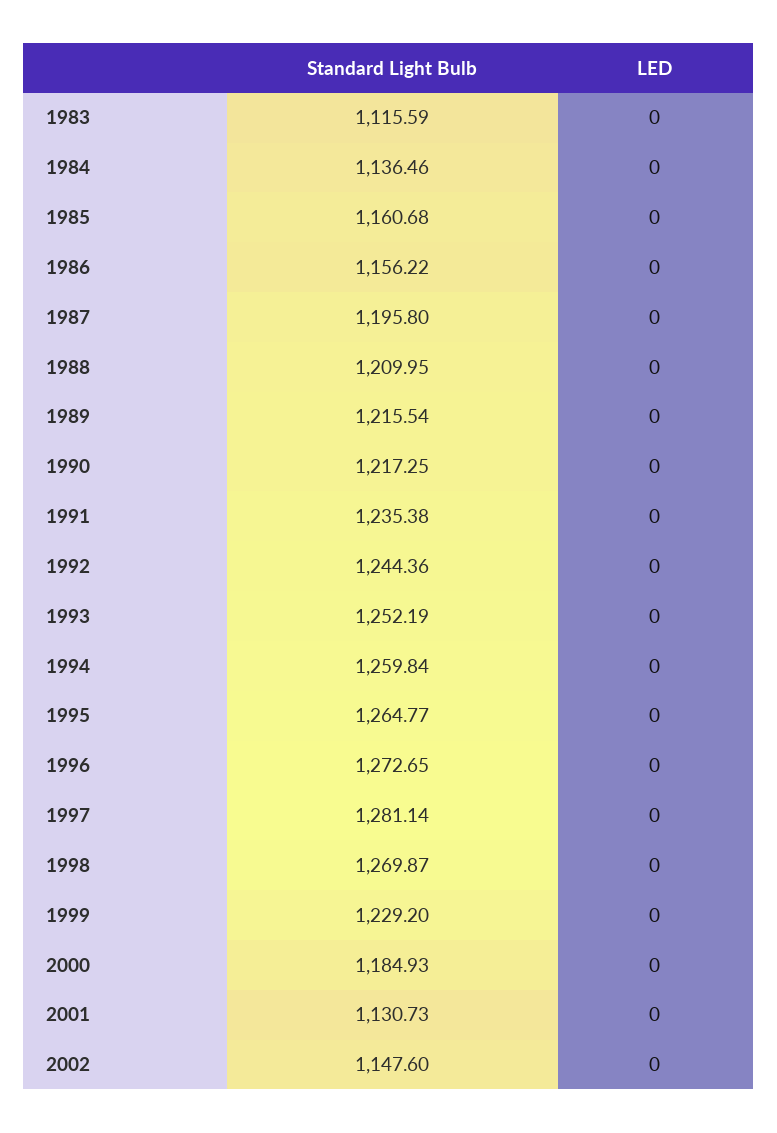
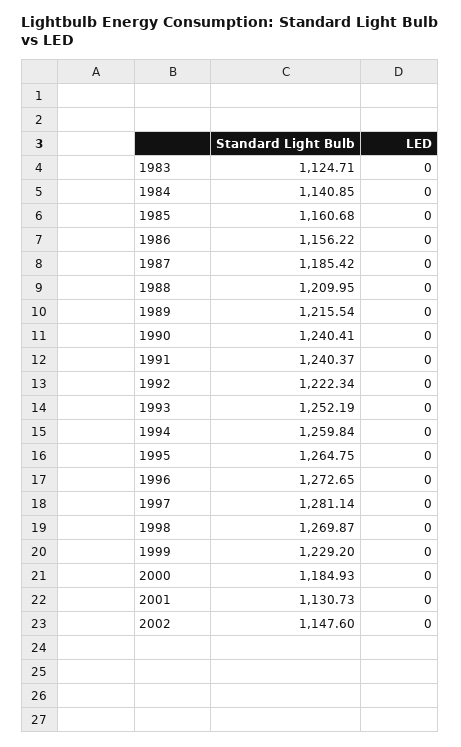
  {
    "Standard Light Bulb": {
-     "1983": 1115.59,
+     "1983": 1124.71,
-     "1984": 1136.46,
+     "1984": 1140.85,
      "1985": 1160.68,
      "1986": 1156.22,
-     "1987": 1195.8,
+     "1987": 1185.42,
      "1988": 1209.95,
      "1989": 1215.54,
-     "1990": 1217.25,
+     "1990": 1240.41,
-     "1991": 1235.38,
+     "1991": 1240.37,
-     "1992": 1244.36,
+     "1992": 1222.34,
      "1993": 1252.19,
      "1994": 1259.84,
-     "1995": 1264.77,
+     "1995": 1264.75,
      "1996": 1272.65,
      "1997": 1281.14,
      "1998": 1269.87,
      "1999": 1229.2,
      "2000": 1184.93,
      "2001": 1130.73,
      "2002": 1147.6
    },
    "LED": {
      "1983": 0,
      "1984": 0,
      "1985": 0,
      "1986": 0,
      "1987": 0,
      "1988": 0,
      "1989": 0,
      "1990": 0,
      "1991": 0,
      "1992": 0,
      "1993": 0,
      "1994": 0,
      "1995": 0,
      "1996": 0,
      "1997": 0,
      "1998": 0,
      "1999": 0,
      "2000": 0,
      "2001": 0,
      "2002": 0
    }
  }

